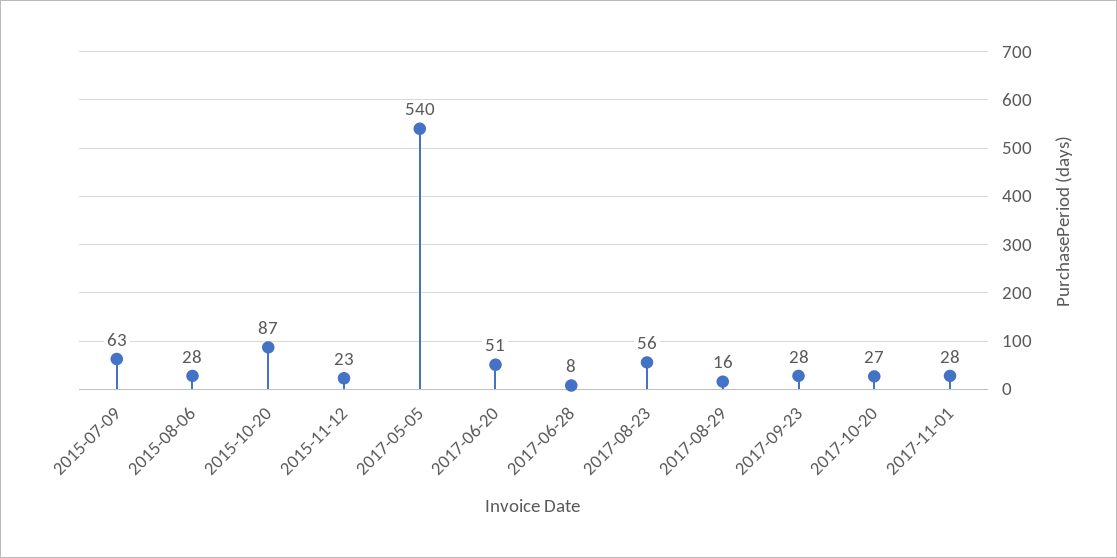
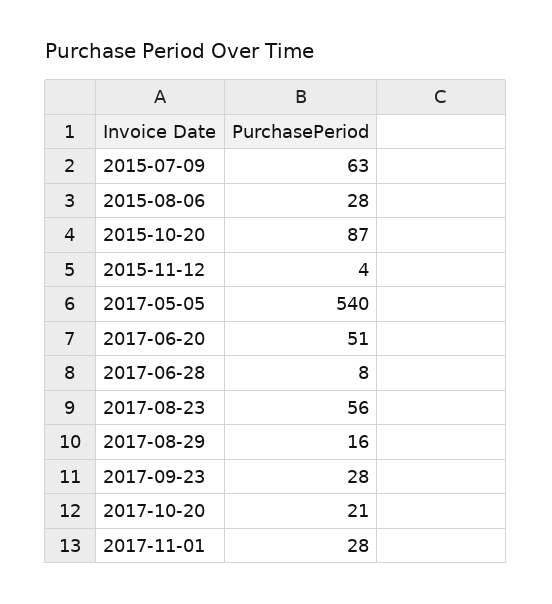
  {
    "2015-07-09": 63,
    "2015-08-06": 28,
    "2015-10-20": 87,
-   "2015-11-12": 23,
+   "2015-11-12": 4,
    "2017-05-05": 540,
    "2017-06-20": 51,
    "2017-06-28": 8,
    "2017-08-23": 56,
    "2017-08-29": 16,
    "2017-09-23": 28,
-   "2017-10-20": 27,
+   "2017-10-20": 21,
    "2017-11-01": 28
  }

